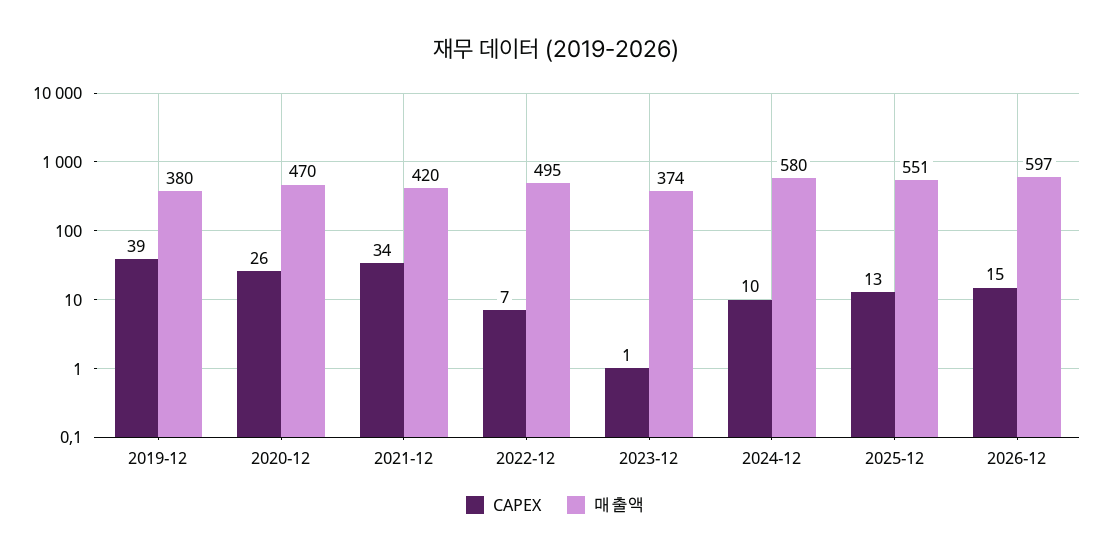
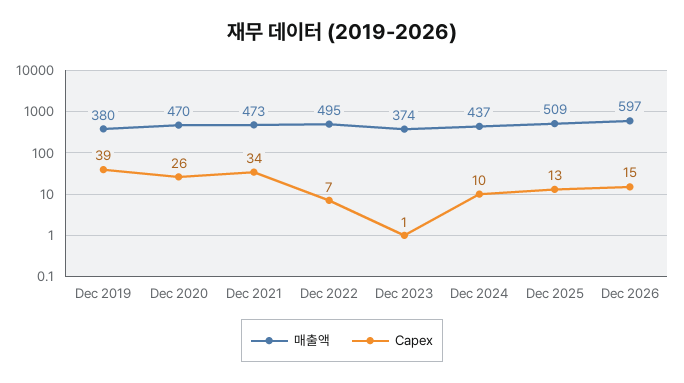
  {
    "CAPEX": {
      "2019-12": 39,
      "2020-12": 26,
      "2021-12": 34,
      "2022-12": 7,
      "2023-12": 1,
      "2024-12": 10,
      "2025-12": 13,
      "2026-12": 15
    },
    "매출액": {
      "2019-12": 380,
      "2020-12": 470,
-     "2021-12": 420,
+     "2021-12": 473,
      "2022-12": 495,
      "2023-12": 374,
-     "2024-12": 580,
+     "2024-12": 437,
-     "2025-12": 551,
+     "2025-12": 509,
      "2026-12": 597
    }
  }

